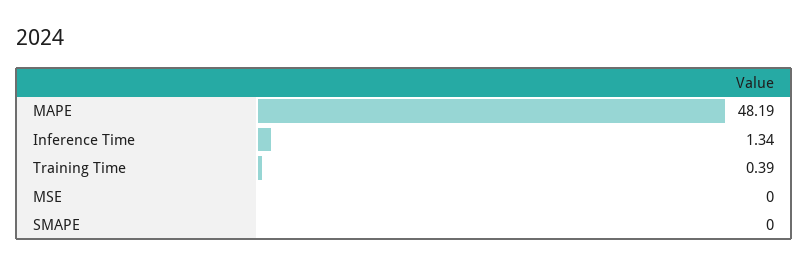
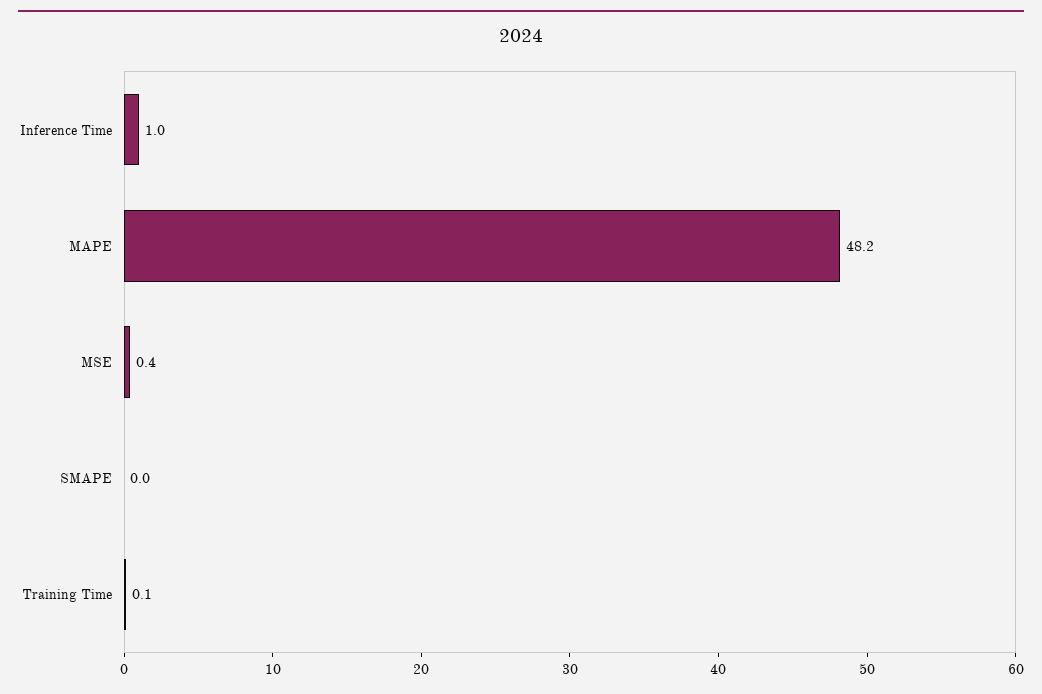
  {
    "MAPE": 48.19,
-   "Inference Time": 1.34,
+   "Inference Time": 1,
-   "Training Time": 0.39,
+   "Training Time": 0.1,
-   "MSE": 0,
+   "MSE": 0.4,
    "SMAPE": 0
  }

